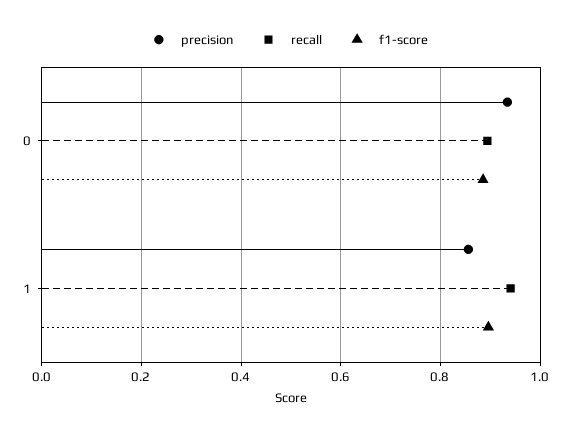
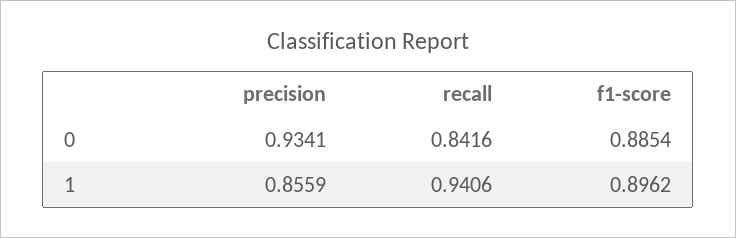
  {
    "precision": {
      "0": 0.9341,
      "1": 0.8559
    },
    "recall": {
-     "0": 0.9,
+     "0": 0.8416,
      "1": 0.9406
    },
    "f1-score": {
      "0": 0.8854,
      "1": 0.8962
    }
  }

